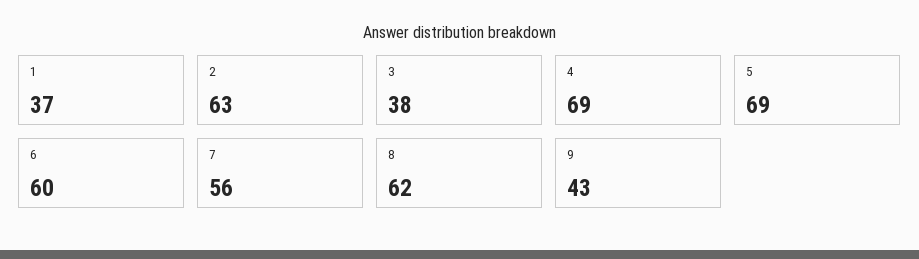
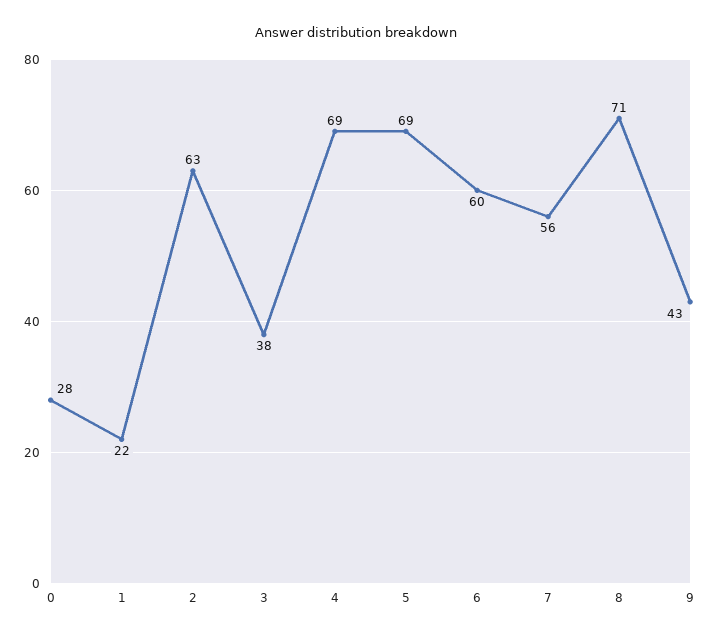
  {
-   "1": 37,
+   "1": 22,
    "2": 63,
    "3": 38,
    "4": 69,
    "5": 69,
    "6": 60,
    "7": 56,
-   "8": 62,
+   "8": 71,
-   "9": 43
+   "9": 43,
+   "0": 28
  }

